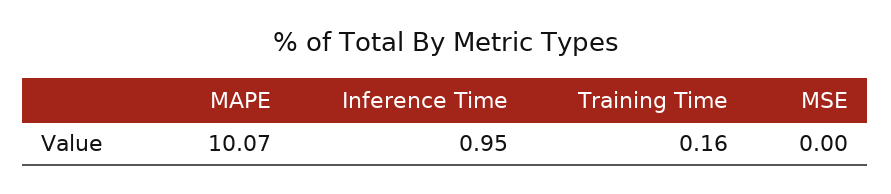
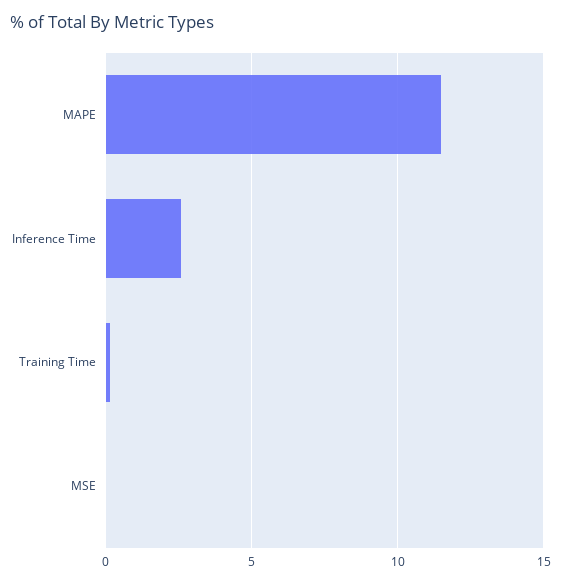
  {
-   "MAPE": 10.07,
+   "MAPE": 11.5,
-   "Inference Time": 0.95,
+   "Inference Time": 2.5,
    "Training Time": 0.16,
    "MSE": 0
  }

